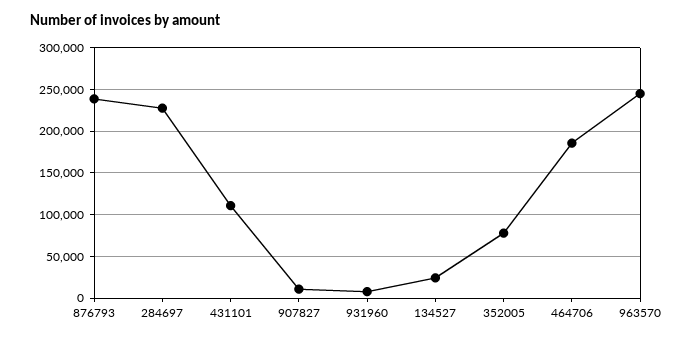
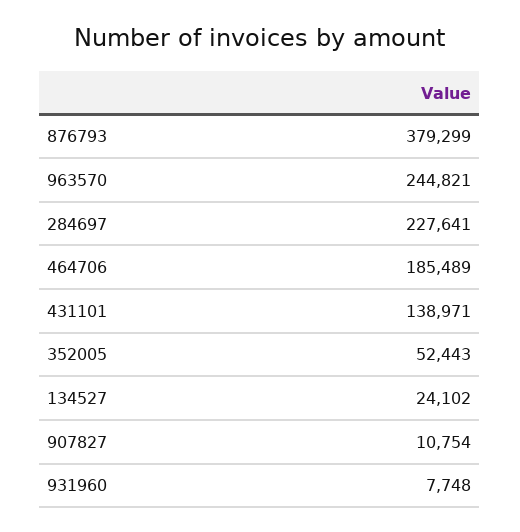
  {
-   "876793": 240000,
+   "876793": 379299,
    "284697": 227641,
-   "431101": 110000,
+   "431101": 138971,
    "907827": 10754,
    "931960": 7748,
    "134527": 24102,
-   "352005": 80000,
+   "352005": 52443,
    "464706": 185489,
    "963570": 244821
  }

